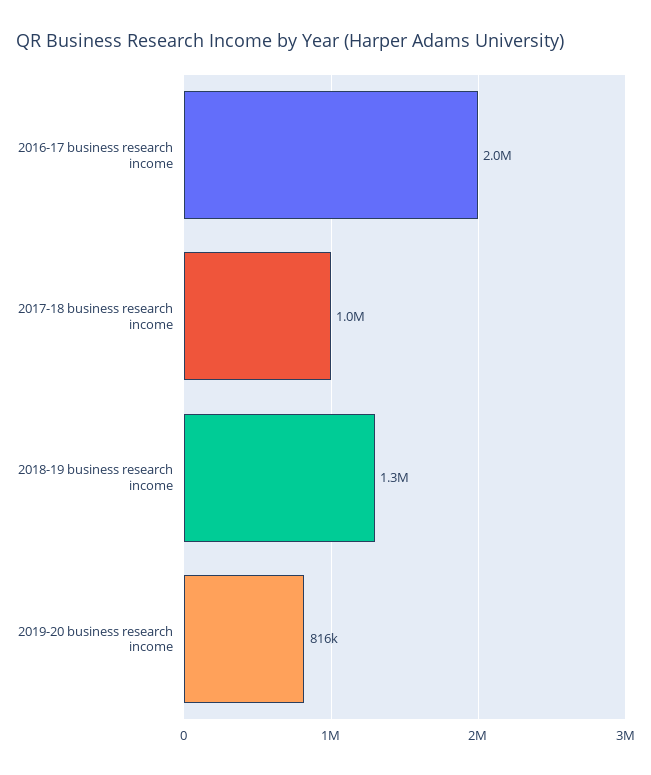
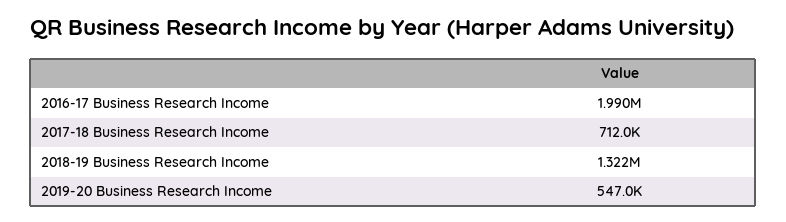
  {
    "2016-17 business research income": 1990000,
-   "2017-18 business research income": 1000000,
+   "2017-18 business research income": 712000,
    "2018-19 business research income": 1322000,
-   "2019-20 business research income": 816000
+   "2019-20 business research income": 547000
  }

